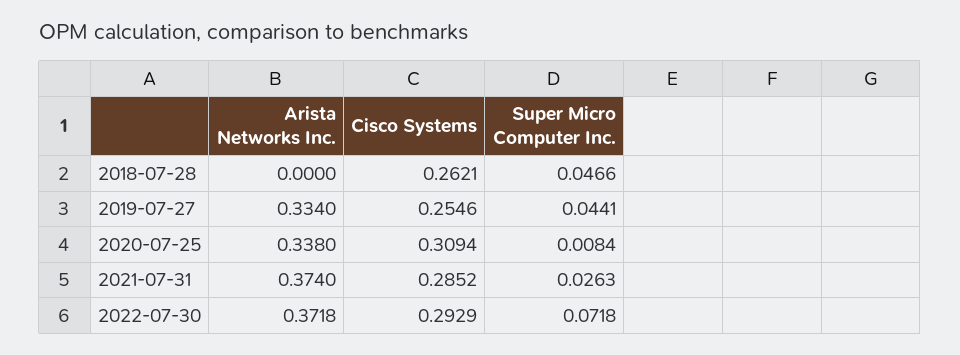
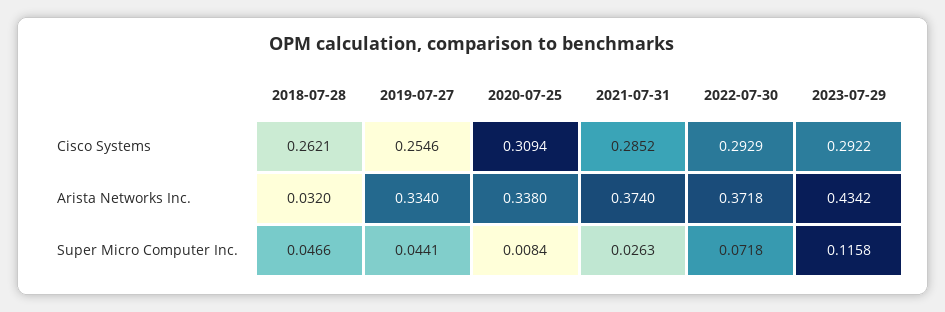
  {
    "Arista Networks Inc.": {
-     "2018-07-28": 0,
+     "2018-07-28": 0.032,
      "2019-07-27": 0.334,
      "2020-07-25": 0.338,
      "2021-07-31": 0.374,
-     "2022-07-30": 0.3718
+     "2022-07-30": 0.3718,
+     "2023-07-29": 0.4342
    },
    "Cisco Systems": {
      "2018-07-28": 0.2621,
      "2019-07-27": 0.2546,
      "2020-07-25": 0.3094,
      "2021-07-31": 0.2852,
-     "2022-07-30": 0.2929
+     "2022-07-30": 0.2929,
+     "2023-07-29": 0.2922
    },
    "Super Micro Computer Inc.": {
      "2018-07-28": 0.0466,
      "2019-07-27": 0.0441,
      "2020-07-25": 0.0084,
      "2021-07-31": 0.0263,
-     "2022-07-30": 0.0718
+     "2022-07-30": 0.0718,
+     "2023-07-29": 0.1158
    }
  }

